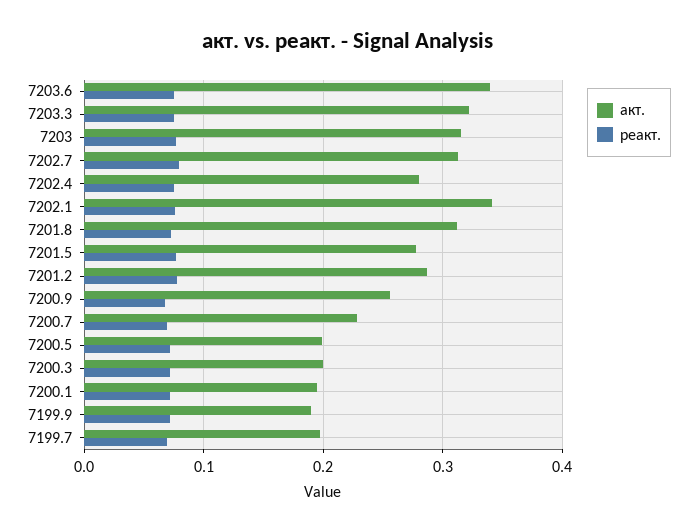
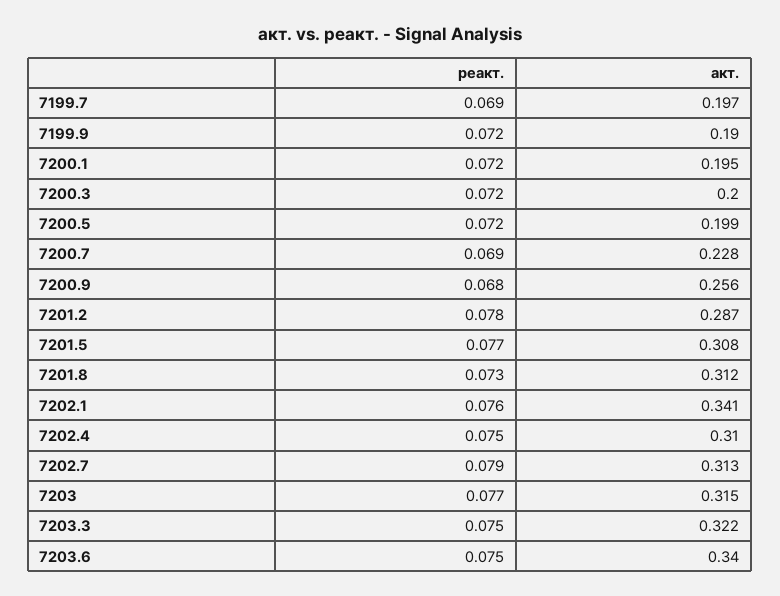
  {
    "акт.": {
      "7203.6": 0.34,
      "7203.3": 0.322,
      "7203": 0.315,
      "7202.7": 0.313,
-     "7202.4": 0.28,
+     "7202.4": 0.31,
      "7202.1": 0.341,
      "7201.8": 0.312,
-     "7201.5": 0.28,
+     "7201.5": 0.308,
      "7201.2": 0.287,
      "7200.9": 0.256,
      "7200.7": 0.228,
      "7200.5": 0.199,
      "7200.3": 0.2,
      "7200.1": 0.195,
      "7199.9": 0.19,
      "7199.7": 0.197
    },
    "реакт.": {
      "7203.6": 0.075,
      "7203.3": 0.075,
      "7203": 0.077,
      "7202.7": 0.079,
      "7202.4": 0.075,
      "7202.1": 0.076,
      "7201.8": 0.073,
      "7201.5": 0.077,
      "7201.2": 0.078,
      "7200.9": 0.068,
      "7200.7": 0.069,
      "7200.5": 0.072,
      "7200.3": 0.072,
      "7200.1": 0.072,
      "7199.9": 0.072,
      "7199.7": 0.069
    }
  }

